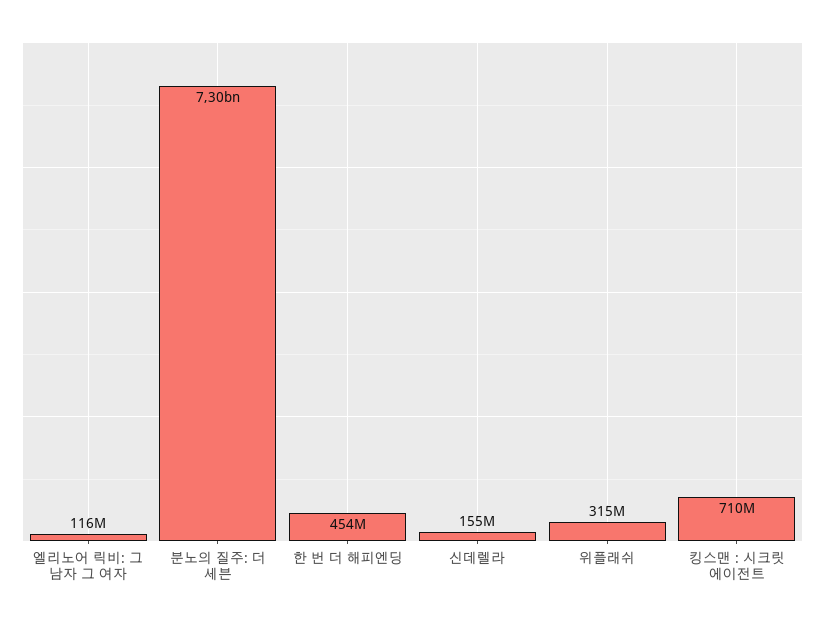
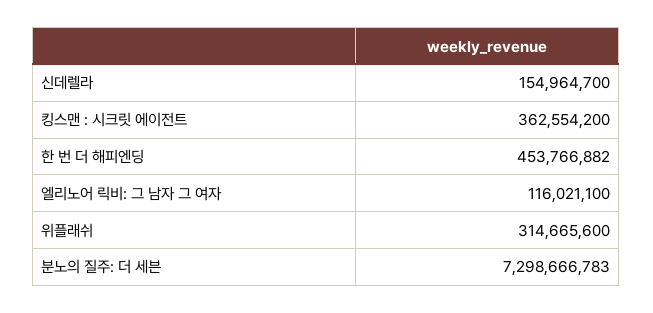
  {
    "엘리노어 릭비: 그 남자 그 여자": 116021100,
    "분노의 질주: 더 세븐": 7298666783,
    "한 번 더 해피엔딩": 453766882,
    "신데렐라": 154964700,
    "위플래쉬": 314665600,
-   "킹스맨 : 시크릿 에이전트": 710000000
+   "킹스맨 : 시크릿 에이전트": 362554200
  }

